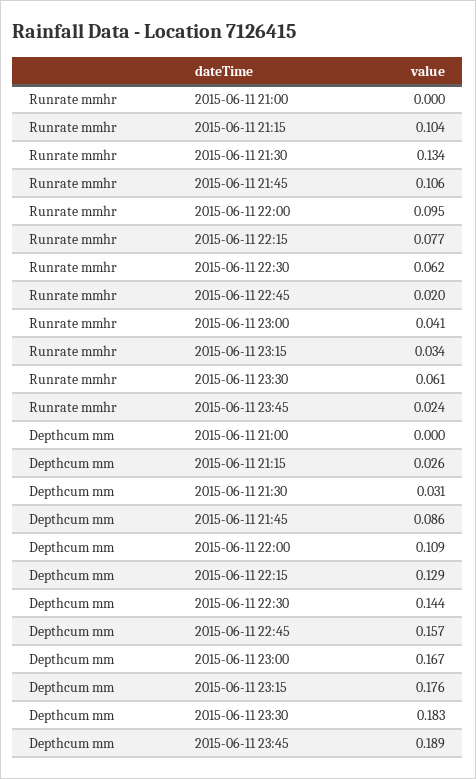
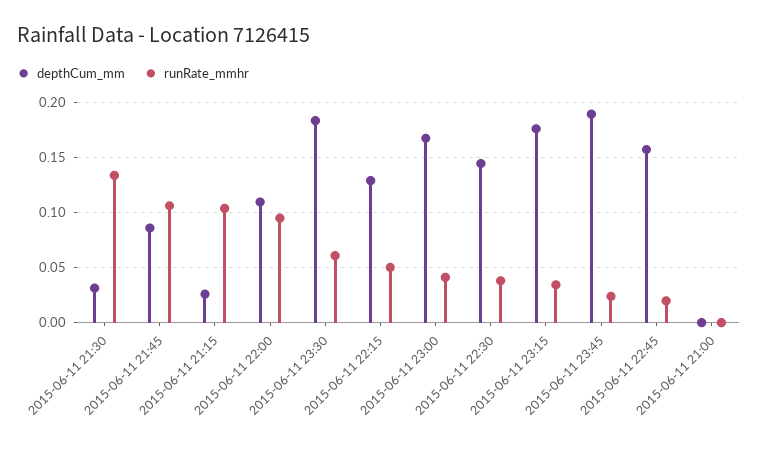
  {
    "Runrate mmhr": {
      "2015-06-11 21:00": 0,
      "2015-06-11 21:15": 0.104,
      "2015-06-11 21:30": 0.134,
      "2015-06-11 21:45": 0.106,
      "2015-06-11 22:00": 0.095,
-     "2015-06-11 22:15": 0.077,
+     "2015-06-11 22:15": 0.05,
-     "2015-06-11 22:30": 0.062,
+     "2015-06-11 22:30": 0.04,
      "2015-06-11 22:45": 0.02,
      "2015-06-11 23:00": 0.041,
      "2015-06-11 23:15": 0.034,
      "2015-06-11 23:30": 0.061,
      "2015-06-11 23:45": 0.024
    },
    "Depthcum mm": {
      "2015-06-11 21:00": 0,
      "2015-06-11 21:15": 0.026,
      "2015-06-11 21:30": 0.031,
      "2015-06-11 21:45": 0.086,
      "2015-06-11 22:00": 0.109,
      "2015-06-11 22:15": 0.129,
      "2015-06-11 22:30": 0.144,
      "2015-06-11 22:45": 0.157,
      "2015-06-11 23:00": 0.167,
      "2015-06-11 23:15": 0.176,
      "2015-06-11 23:30": 0.183,
      "2015-06-11 23:45": 0.189
    }
  }

